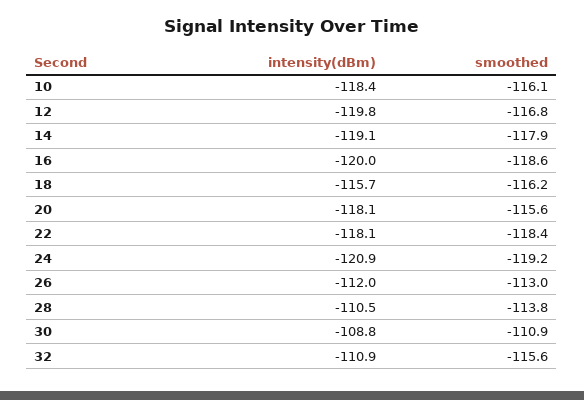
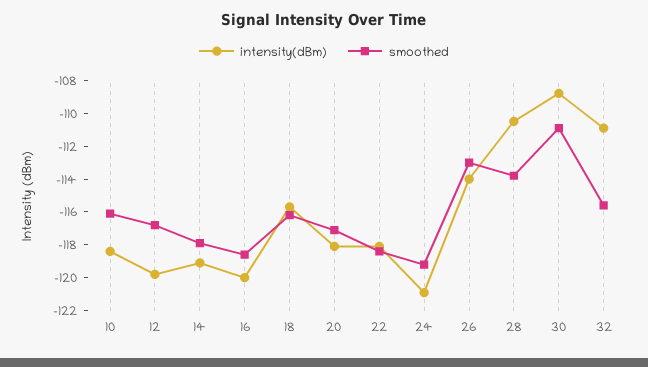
  {
    "intensity(dBm)": {
      "10": -118.4,
      "12": -119.8,
      "14": -119.1,
      "16": -120,
      "18": -115.7,
      "20": -118.1,
      "22": -118.1,
      "24": -120.9,
-     "26": -112,
+     "26": -114,
      "28": -110.5,
      "30": -108.8,
      "32": -110.9
    },
    "smoothed": {
      "10": -116.1,
      "12": -116.8,
      "14": -117.9,
      "16": -118.6,
      "18": -116.2,
-     "20": -115.6,
+     "20": -117,
      "22": -118.4,
      "24": -119.2,
      "26": -113,
      "28": -113.8,
      "30": -110.9,
      "32": -115.6
    }
  }

